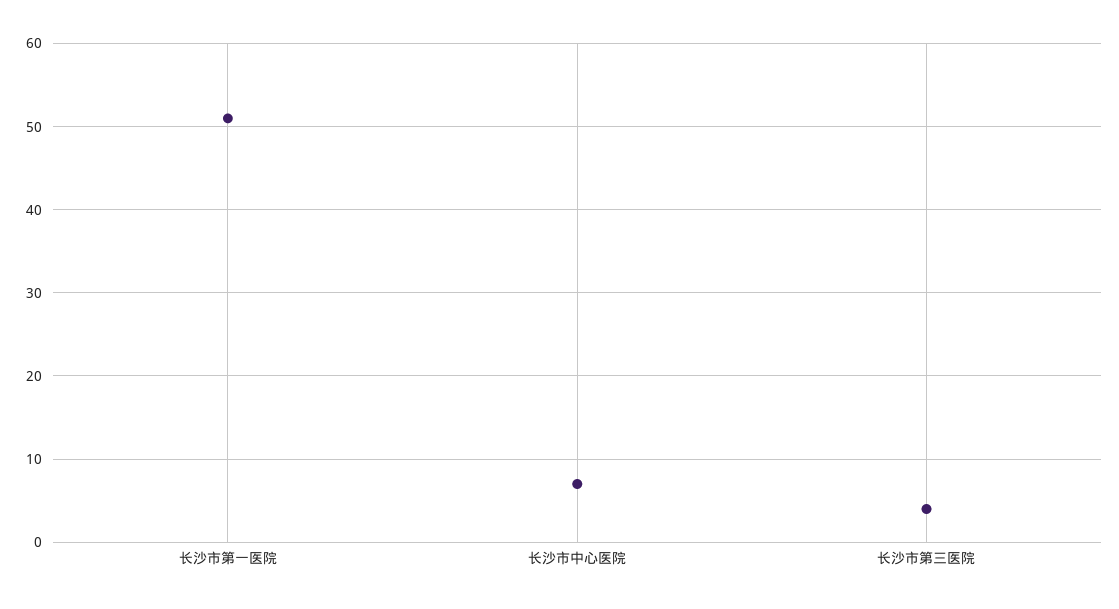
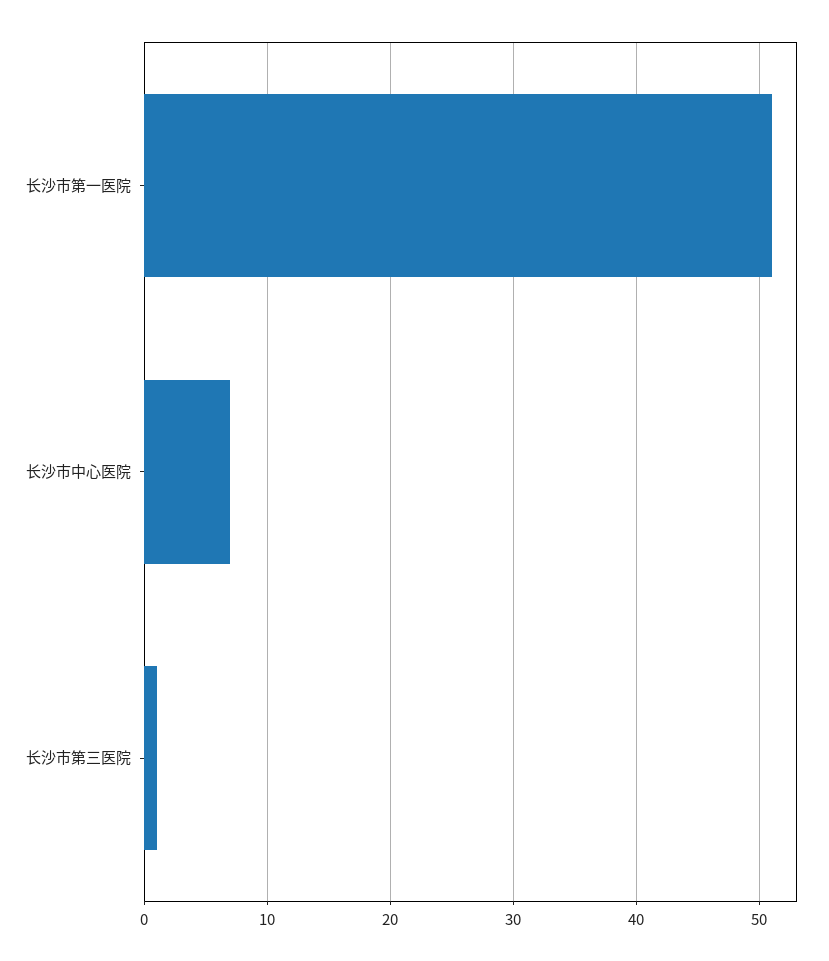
  {
    "长沙市第一医院": 51,
    "长沙市中心医院": 7,
-   "长沙市第三医院": 4
+   "长沙市第三医院": 1
  }

